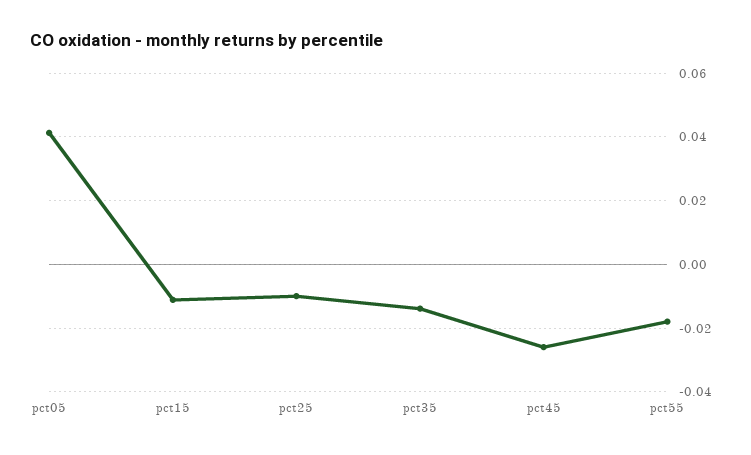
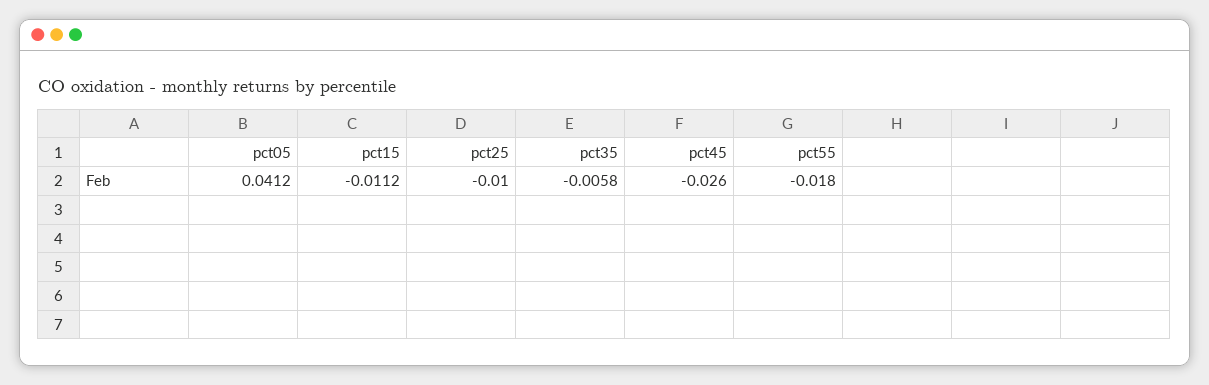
  {
    "pct05": 0.0412,
    "pct15": -0.0112,
    "pct25": -0.01,
-   "pct35": -0.014,
+   "pct35": -0.0058,
    "pct45": -0.026,
    "pct55": -0.018
  }

